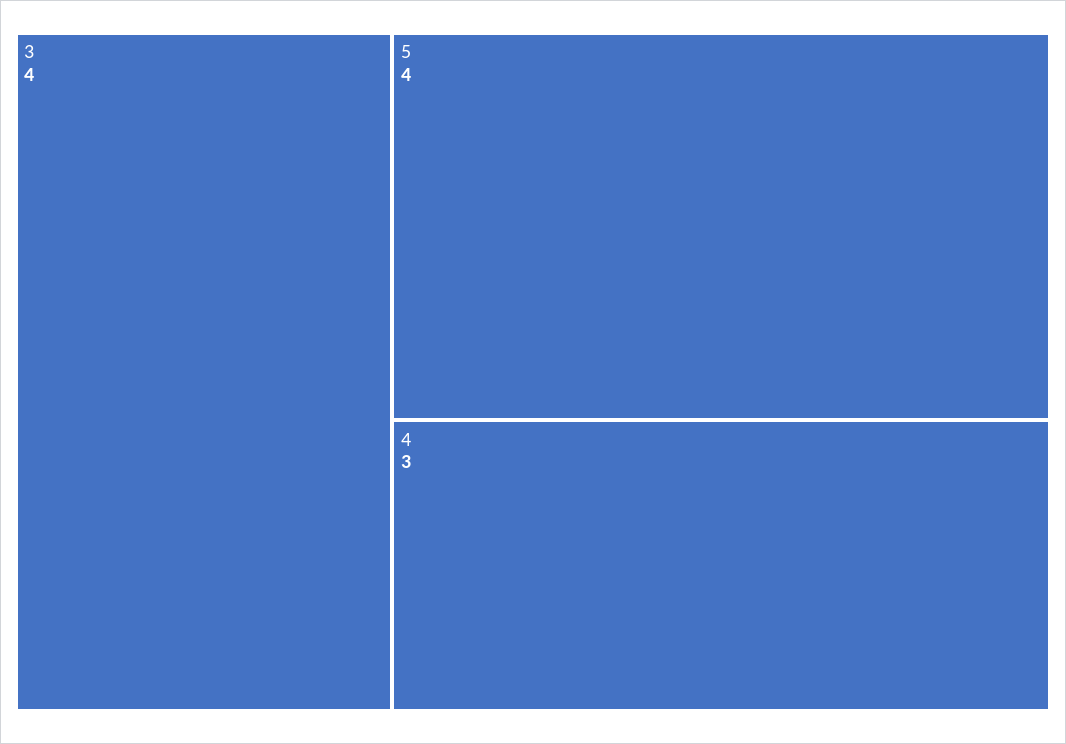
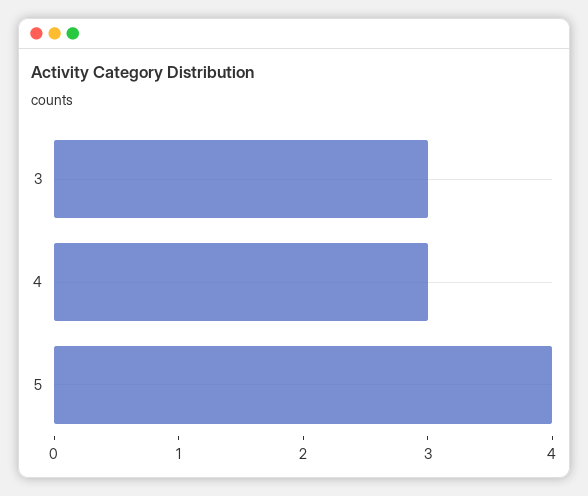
  {
-   "3": 4,
+   "3": 3,
    "5": 4,
    "4": 3
  }

